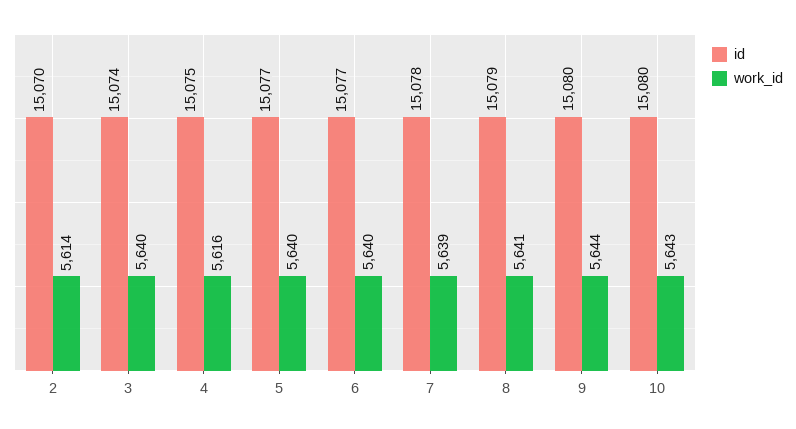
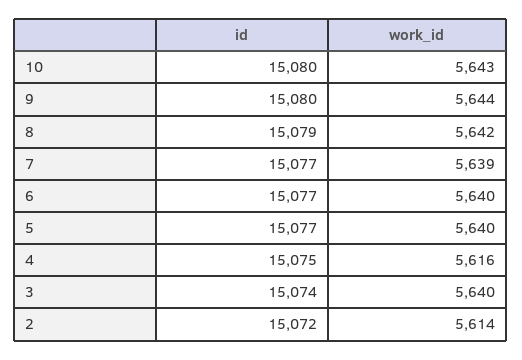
  {
    "id": {
-     "2": 15070,
+     "2": 15072,
      "3": 15074,
      "4": 15075,
      "5": 15077,
      "6": 15077,
-     "7": 15078,
+     "7": 15077,
      "8": 15079,
      "9": 15080,
      "10": 15080
    },
    "work_id": {
      "2": 5614,
      "3": 5640,
      "4": 5616,
      "5": 5640,
      "6": 5640,
      "7": 5639,
-     "8": 5641,
+     "8": 5642,
      "9": 5644,
      "10": 5643
    }
  }

